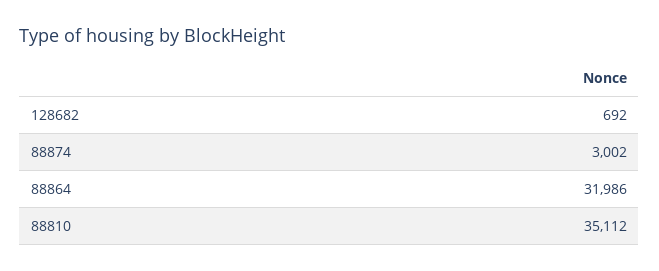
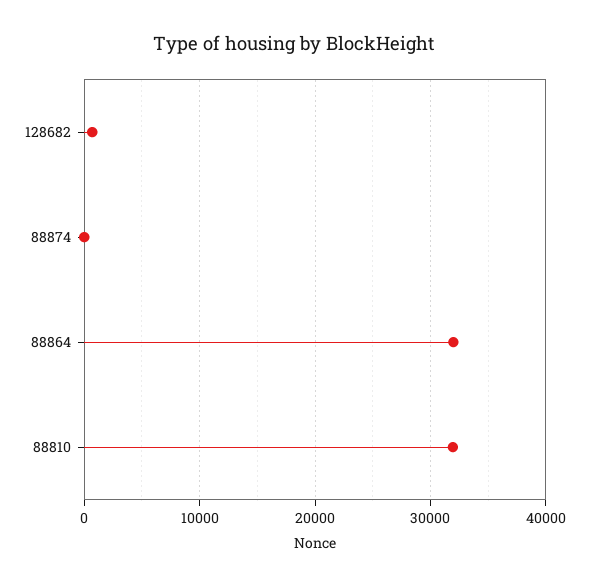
  {
    "128682": 692,
-   "88874": 3002,
+   "88874": 0,
    "88864": 31986,
-   "88810": 35112
+   "88810": 32000
  }

